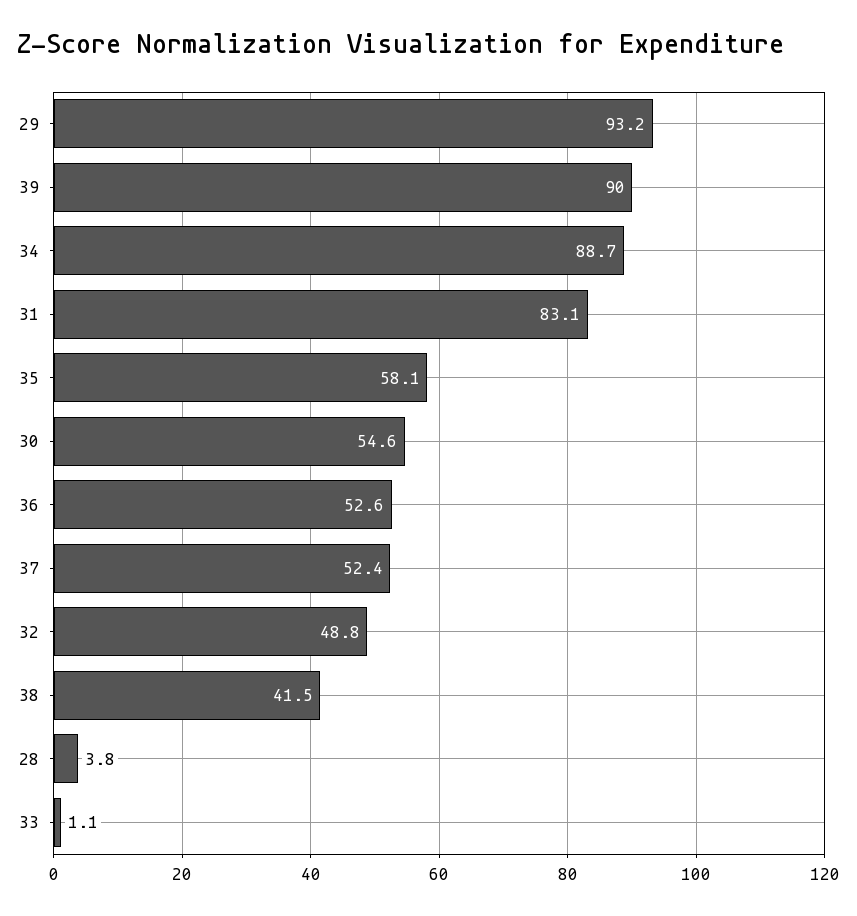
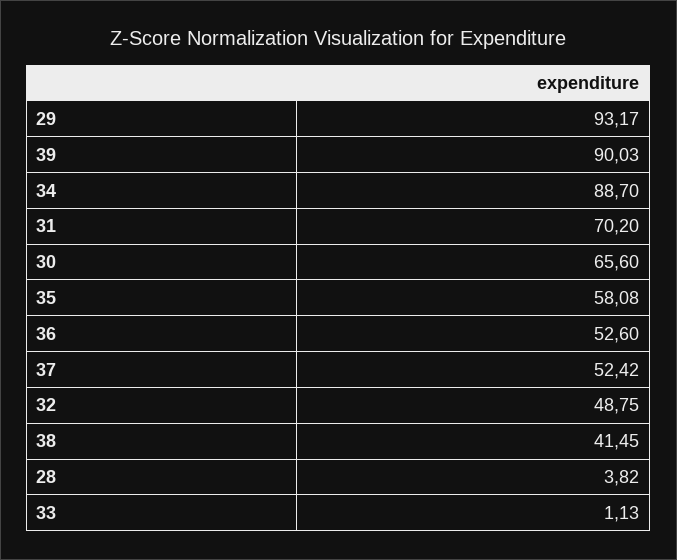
  {
    "29": 93.17,
    "39": 90.03,
    "34": 88.7,
-   "31": 83.1,
+   "31": 70.2,
    "35": 58.08,
-   "30": 54.6,
+   "30": 65.6,
    "36": 52.6,
    "37": 52.42,
    "32": 48.75,
    "38": 41.45,
    "28": 3.82,
    "33": 1.13
  }

